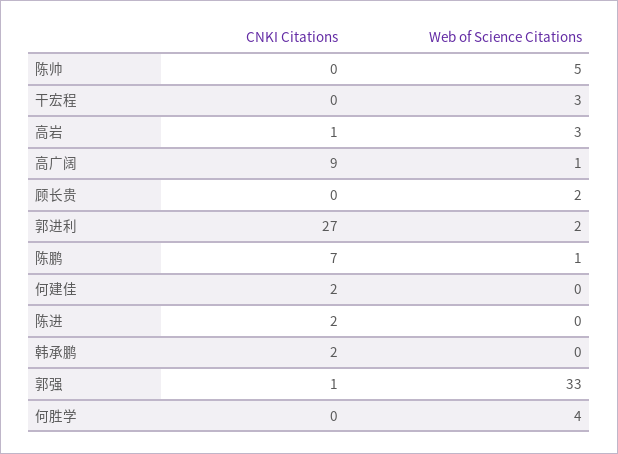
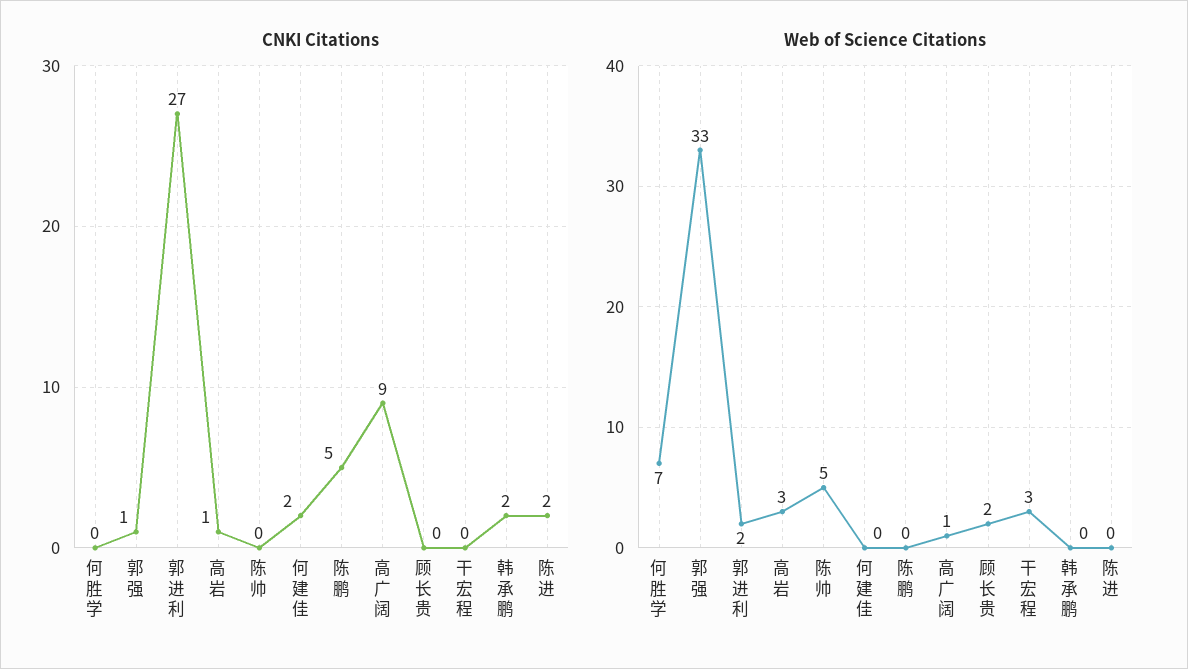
  {
    "CNKI Citations": {
      "陈帅": 0,
      "干宏程": 0,
      "高岩": 1,
      "高广阔": 9,
      "顾长贵": 0,
      "郭进利": 27,
-     "陈鹏": 7,
+     "陈鹏": 5,
      "何建佳": 2,
      "陈进": 2,
      "韩承鹏": 2,
      "郭强": 1,
      "何胜学": 0
    },
    "Web of Science Citations": {
      "陈帅": 5,
      "干宏程": 3,
      "高岩": 3,
      "高广阔": 1,
      "顾长贵": 2,
      "郭进利": 2,
-     "陈鹏": 1,
+     "陈鹏": 0,
      "何建佳": 0,
      "陈进": 0,
      "韩承鹏": 0,
      "郭强": 33,
-     "何胜学": 4
+     "何胜学": 7
    }
  }

